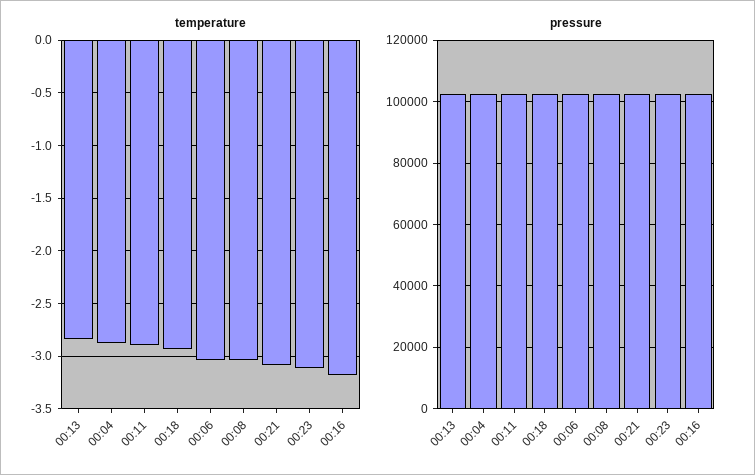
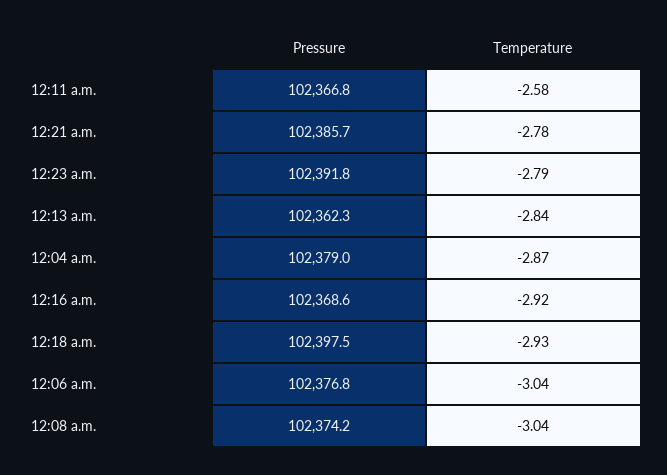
  {
    "temperature": {
      "00:13": -2.84,
      "00:04": -2.87,
-     "00:11": -2.9,
+     "00:11": -2.58,
      "00:18": -2.93,
      "00:06": -3.04,
      "00:08": -3.04,
-     "00:21": -3.1,
+     "00:21": -2.78,
-     "00:23": -3.1,
+     "00:23": -2.79,
-     "00:16": -3.2
+     "00:16": -2.92
    },
    "pressure": {
      "00:13": 102362.3,
      "00:04": 102379,
      "00:11": 102366.8,
      "00:18": 102397.5,
      "00:06": 102376.8,
      "00:08": 102374.2,
      "00:21": 102385.7,
      "00:23": 102391.8,
      "00:16": 102368.6
    }
  }

